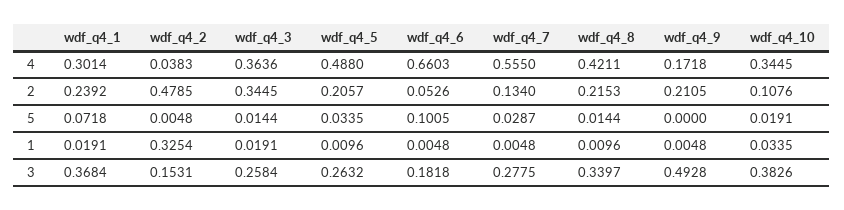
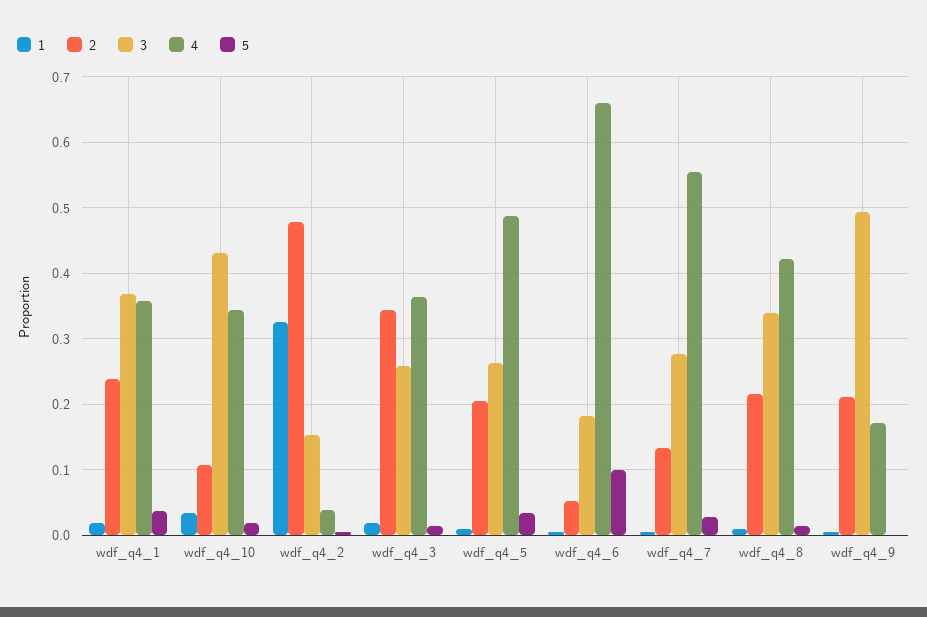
  {
    "4": {
-     "wdf_q4_1": 0.3014,
+     "wdf_q4_1": 0.36,
      "wdf_q4_2": 0.0383,
      "wdf_q4_3": 0.3636,
      "wdf_q4_5": 0.488,
      "wdf_q4_6": 0.6603,
      "wdf_q4_7": 0.555,
      "wdf_q4_8": 0.4211,
      "wdf_q4_9": 0.1718,
      "wdf_q4_10": 0.3445
    },
    "2": {
      "wdf_q4_1": 0.2392,
      "wdf_q4_2": 0.4785,
      "wdf_q4_3": 0.3445,
      "wdf_q4_5": 0.2057,
      "wdf_q4_6": 0.0526,
      "wdf_q4_7": 0.134,
      "wdf_q4_8": 0.2153,
      "wdf_q4_9": 0.2105,
      "wdf_q4_10": 0.1076
    },
    "5": {
-     "wdf_q4_1": 0.0718,
+     "wdf_q4_1": 0.04,
      "wdf_q4_2": 0.0048,
      "wdf_q4_3": 0.0144,
      "wdf_q4_5": 0.0335,
      "wdf_q4_6": 0.1005,
      "wdf_q4_7": 0.0287,
      "wdf_q4_8": 0.0144,
      "wdf_q4_9": 0,
      "wdf_q4_10": 0.0191
    },
    "1": {
      "wdf_q4_1": 0.0191,
      "wdf_q4_2": 0.3254,
      "wdf_q4_3": 0.0191,
      "wdf_q4_5": 0.0096,
      "wdf_q4_6": 0.0048,
      "wdf_q4_7": 0.0048,
      "wdf_q4_8": 0.0096,
      "wdf_q4_9": 0.0048,
      "wdf_q4_10": 0.0335
    },
    "3": {
      "wdf_q4_1": 0.3684,
      "wdf_q4_2": 0.1531,
      "wdf_q4_3": 0.2584,
      "wdf_q4_5": 0.2632,
      "wdf_q4_6": 0.1818,
      "wdf_q4_7": 0.2775,
      "wdf_q4_8": 0.3397,
      "wdf_q4_9": 0.4928,
-     "wdf_q4_10": 0.3826
+     "wdf_q4_10": 0.43
    }
  }

